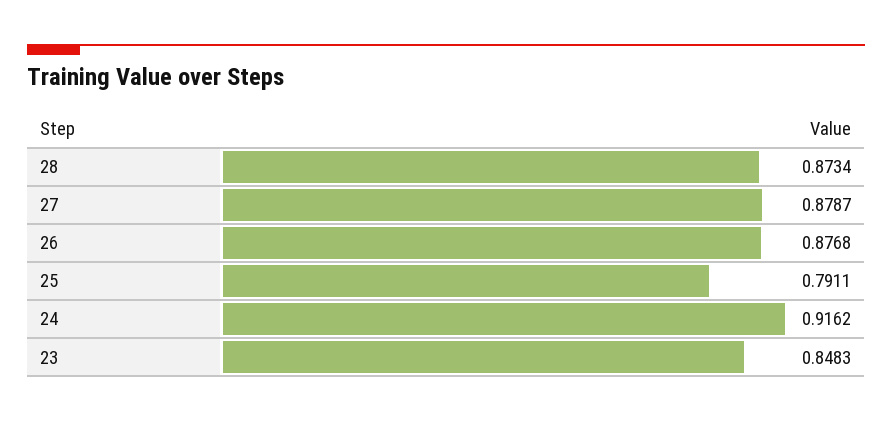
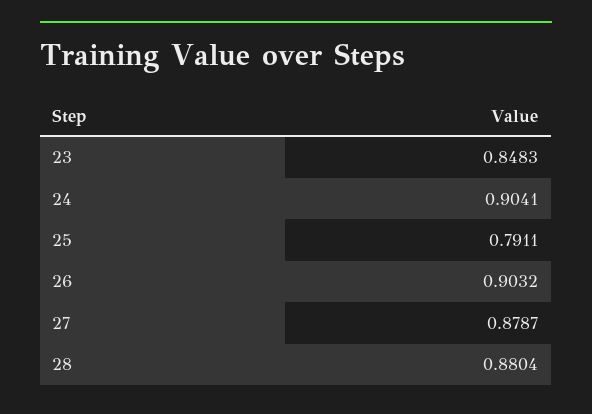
  {
-   "28": 0.8734,
+   "28": 0.8804,
    "27": 0.8787,
-   "26": 0.8768,
+   "26": 0.9032,
    "25": 0.7911,
-   "24": 0.9162,
+   "24": 0.9041,
    "23": 0.8483
  }

